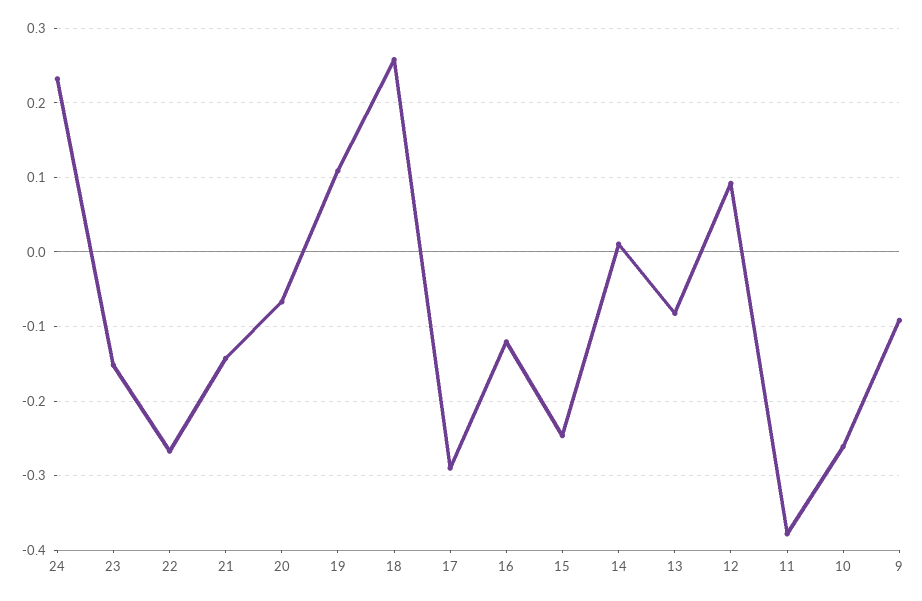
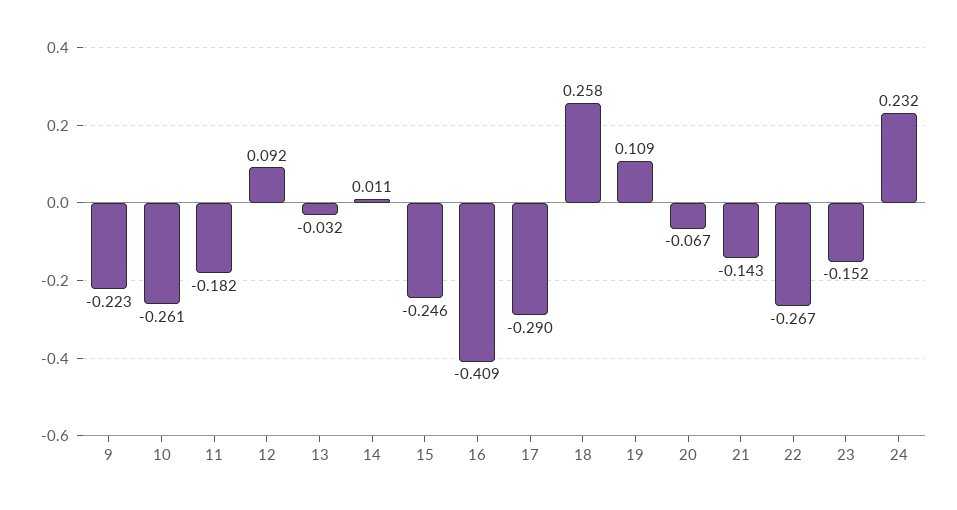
  {
    "24": 0.232,
    "23": -0.152,
    "22": -0.267,
    "21": -0.143,
    "20": -0.067,
    "19": 0.109,
    "18": 0.258,
    "17": -0.29,
-   "16": -0.12,
+   "16": -0.409,
    "15": -0.246,
    "14": 0.011,
-   "13": -0.08,
+   "13": -0.032,
    "12": 0.092,
-   "11": -0.38,
+   "11": -0.182,
    "10": -0.261,
-   "9": -0.09
+   "9": -0.223
  }

